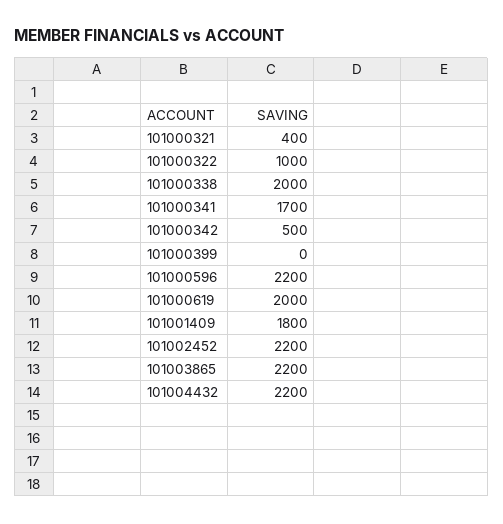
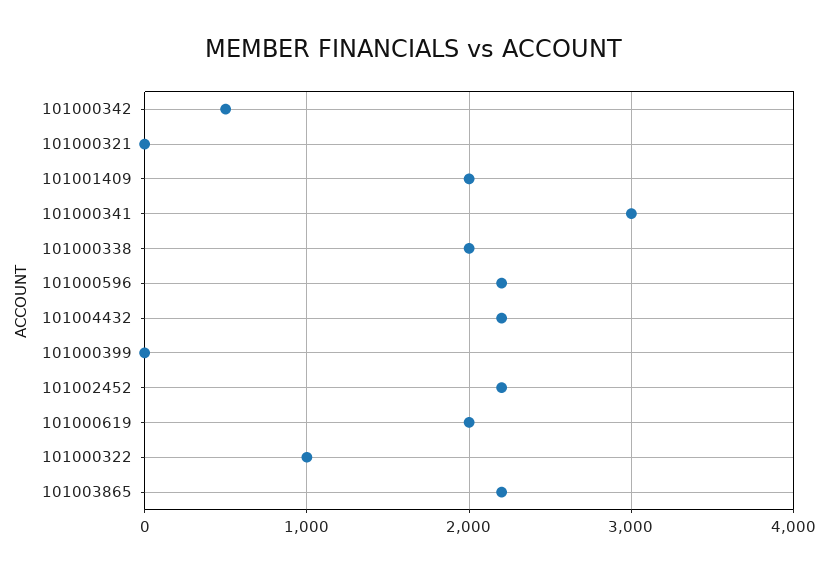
  {
-   "101000321": 400,
+   "101000321": 0,
    "101000322": 1000,
    "101000338": 2000,
-   "101000341": 1700,
+   "101000341": 3000,
    "101000342": 500,
    "101000399": 0,
    "101000596": 2200,
    "101000619": 2000,
-   "101001409": 1800,
+   "101001409": 2000,
    "101002452": 2200,
    "101003865": 2200,
    "101004432": 2200
  }

